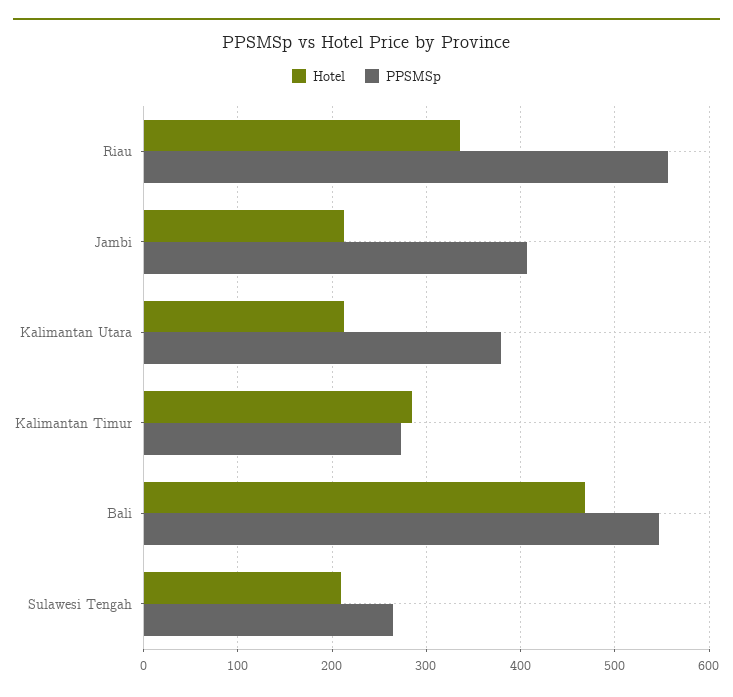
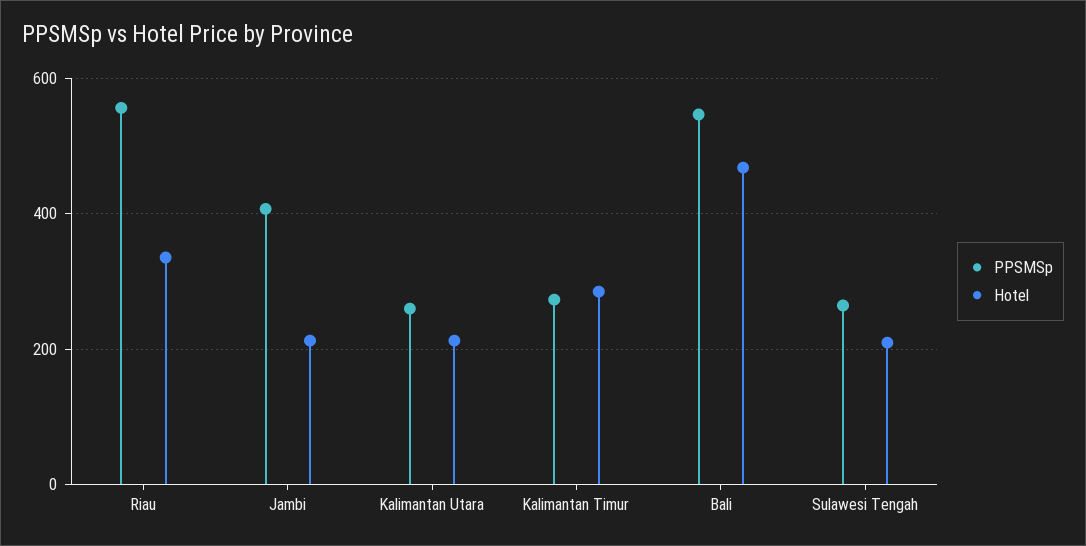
  {
    "Hotel": {
      "Riau": 340,
      "Jambi": 210,
      "Kalimantan Utara": 210,
      "Kalimantan Timur": 280,
      "Bali": 470,
      "Sulawesi Tengah": 210
    },
    "PPSMSp": {
      "Riau": 560,
      "Jambi": 410,
-     "Kalimantan Utara": 380,
+     "Kalimantan Utara": 260,
      "Kalimantan Timur": 270,
      "Bali": 550,
      "Sulawesi Tengah": 260
    }
  }

